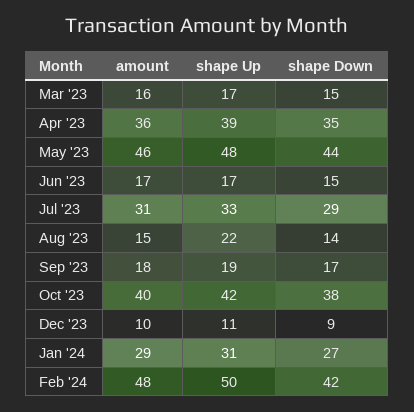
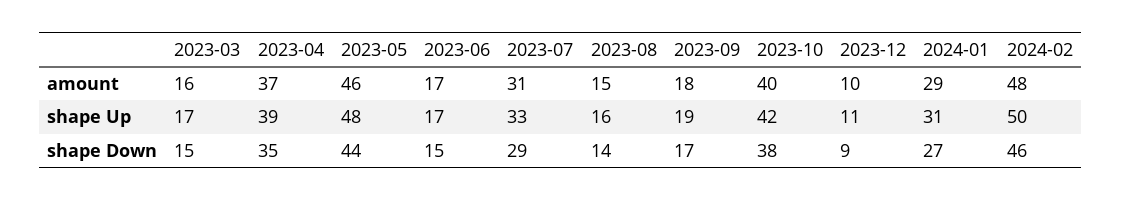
  {
    "amount": {
      "Mar '23": 16,
-     "Apr '23": 36,
+     "Apr '23": 37,
      "May '23": 46,
      "Jun '23": 17,
      "Jul '23": 31,
      "Aug '23": 15,
      "Sep '23": 18,
      "Oct '23": 40,
      "Dec '23": 10,
      "Jan '24": 29,
      "Feb '24": 48
    },
    "shape Up": {
      "Mar '23": 17,
      "Apr '23": 39,
      "May '23": 48,
      "Jun '23": 17,
      "Jul '23": 33,
-     "Aug '23": 22,
+     "Aug '23": 16,
      "Sep '23": 19,
      "Oct '23": 42,
      "Dec '23": 11,
      "Jan '24": 31,
      "Feb '24": 50
    },
    "shape Down": {
      "Mar '23": 15,
      "Apr '23": 35,
      "May '23": 44,
      "Jun '23": 15,
      "Jul '23": 29,
      "Aug '23": 14,
      "Sep '23": 17,
      "Oct '23": 38,
      "Dec '23": 9,
      "Jan '24": 27,
-     "Feb '24": 42
+     "Feb '24": 46
    }
  }

